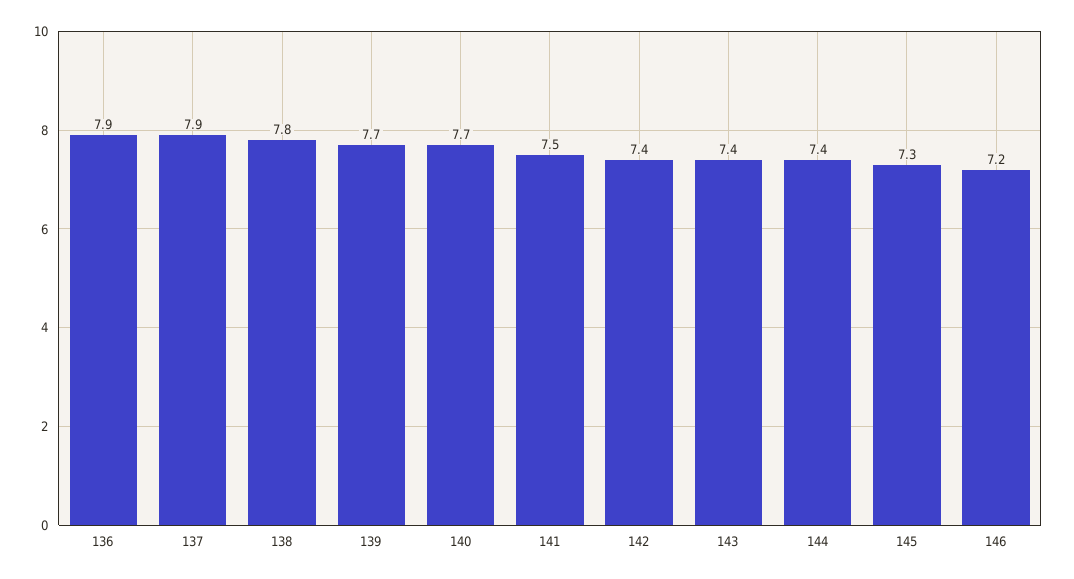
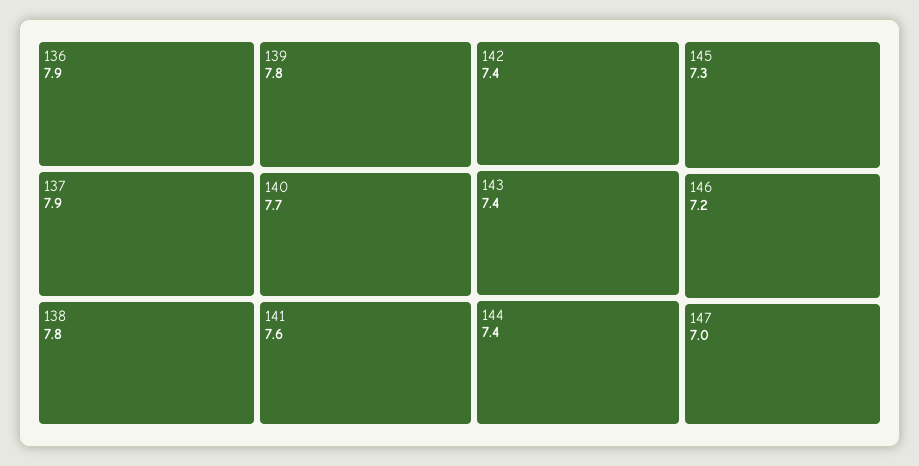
  {
    "136": 7.9,
    "137": 7.9,
    "138": 7.8,
-   "139": 7.7,
+   "139": 7.8,
    "140": 7.7,
-   "141": 7.5,
+   "141": 7.6,
    "142": 7.4,
    "143": 7.4,
    "144": 7.4,
    "145": 7.3,
-   "146": 7.2
+   "146": 7.2,
+   "147": 7
  }

